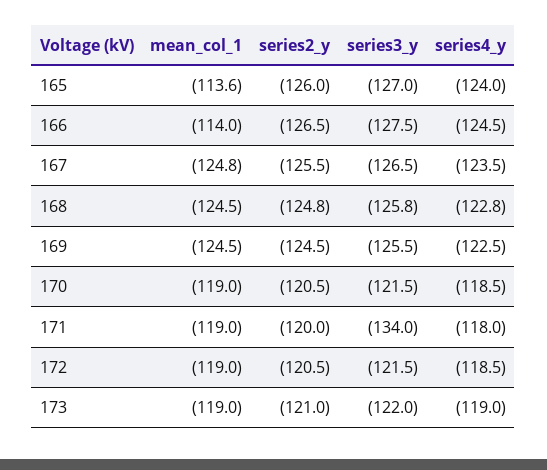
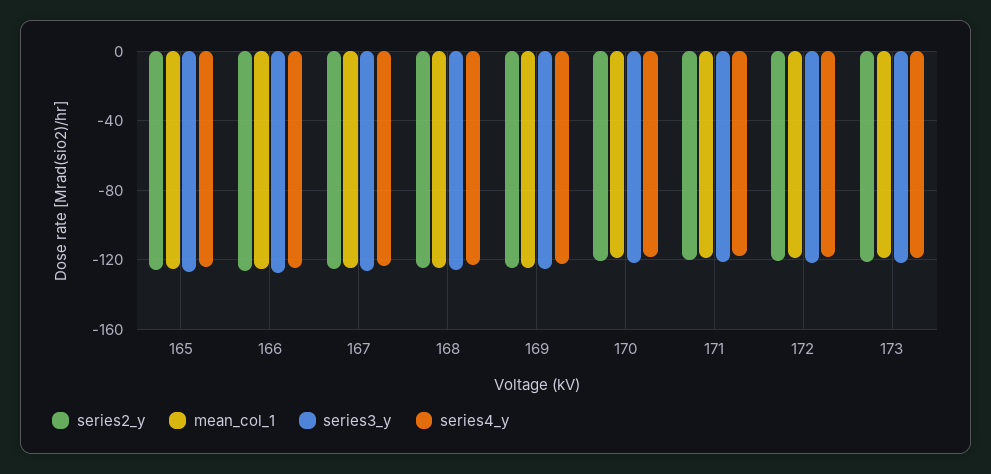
  {
    "mean_col_1": {
-     "165": -113.6,
+     "165": -125,
-     "166": -114,
+     "166": -125,
      "167": -124.8,
      "168": -124.5,
      "169": -124.5,
      "170": -119,
      "171": -119,
      "172": -119,
      "173": -119
    },
    "series2_y": {
      "165": -126,
      "166": -126.5,
      "167": -125.5,
      "168": -124.8,
      "169": -124.5,
      "170": -120.5,
      "171": -120,
      "172": -120.5,
      "173": -121
    },
    "series3_y": {
      "165": -127,
      "166": -127.5,
      "167": -126.5,
      "168": -125.8,
      "169": -125.5,
      "170": -121.5,
-     "171": -134,
+     "171": -120,
      "172": -121.5,
      "173": -122
    },
    "series4_y": {
      "165": -124,
      "166": -124.5,
      "167": -123.5,
      "168": -122.8,
      "169": -122.5,
      "170": -118.5,
      "171": -118,
      "172": -118.5,
      "173": -119
    }
  }

